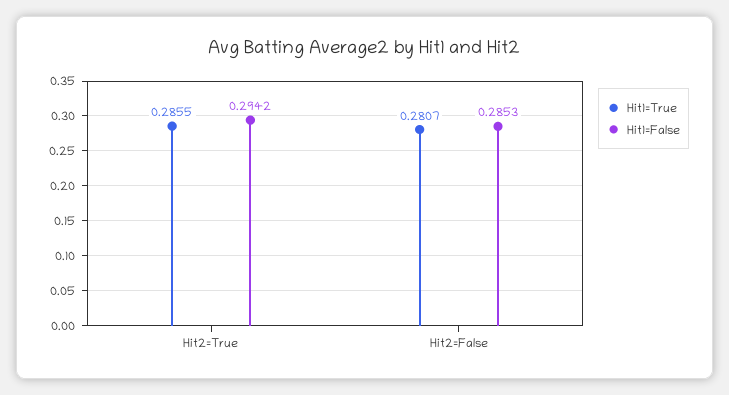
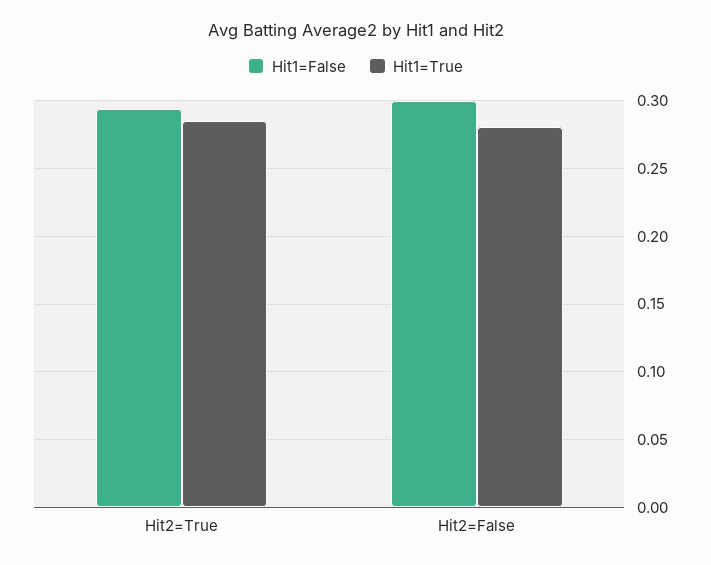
  {
    "Hit1=True": {
      "Hit2=True": 0.2855,
      "Hit2=False": 0.2807
    },
    "Hit1=False": {
      "Hit2=True": 0.2942,
-     "Hit2=False": 0.2853
+     "Hit2=False": 0.3
    }
  }

